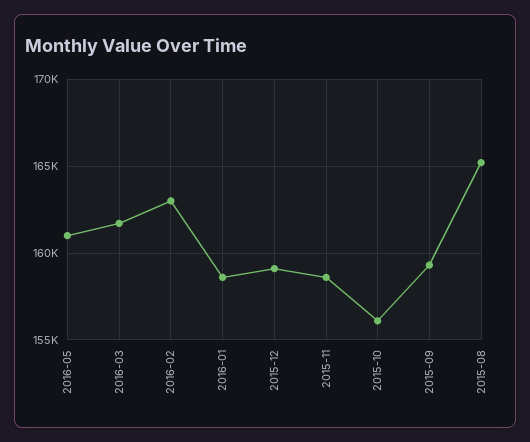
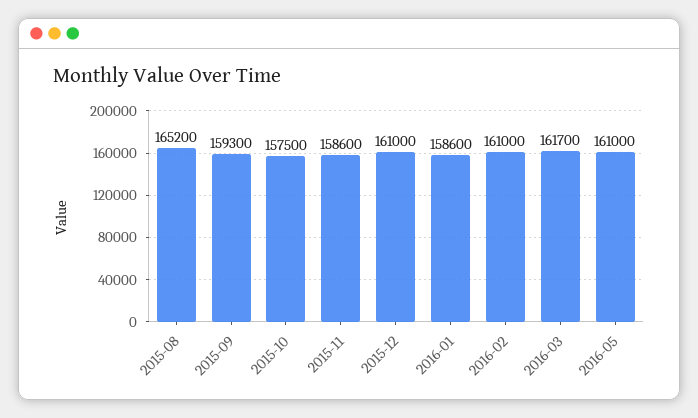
  {
    "2016-05": 161000,
    "2016-03": 161700,
-   "2016-02": 163000,
+   "2016-02": 161000,
    "2016-01": 158600,
-   "2015-12": 159000,
+   "2015-12": 161000,
    "2015-11": 158600,
-   "2015-10": 156000,
+   "2015-10": 157500,
    "2015-09": 159300,
    "2015-08": 165200
  }

